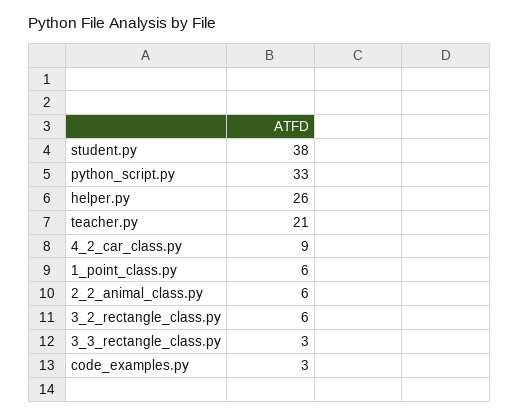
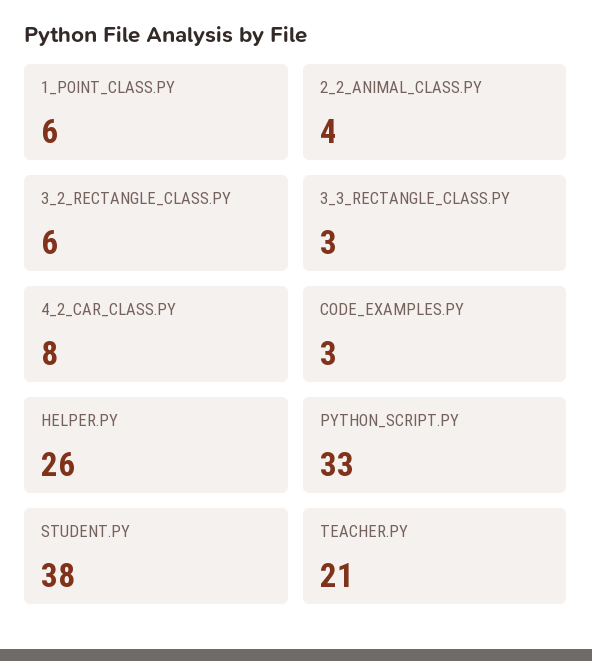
  {
    "student.py": 38,
    "python_script.py": 33,
    "helper.py": 26,
    "teacher.py": 21,
-   "4_2_car_class.py": 9,
+   "4_2_car_class.py": 8,
    "1_point_class.py": 6,
-   "2_2_animal_class.py": 6,
+   "2_2_animal_class.py": 4,
    "3_2_rectangle_class.py": 6,
    "3_3_rectangle_class.py": 3,
    "code_examples.py": 3
  }

